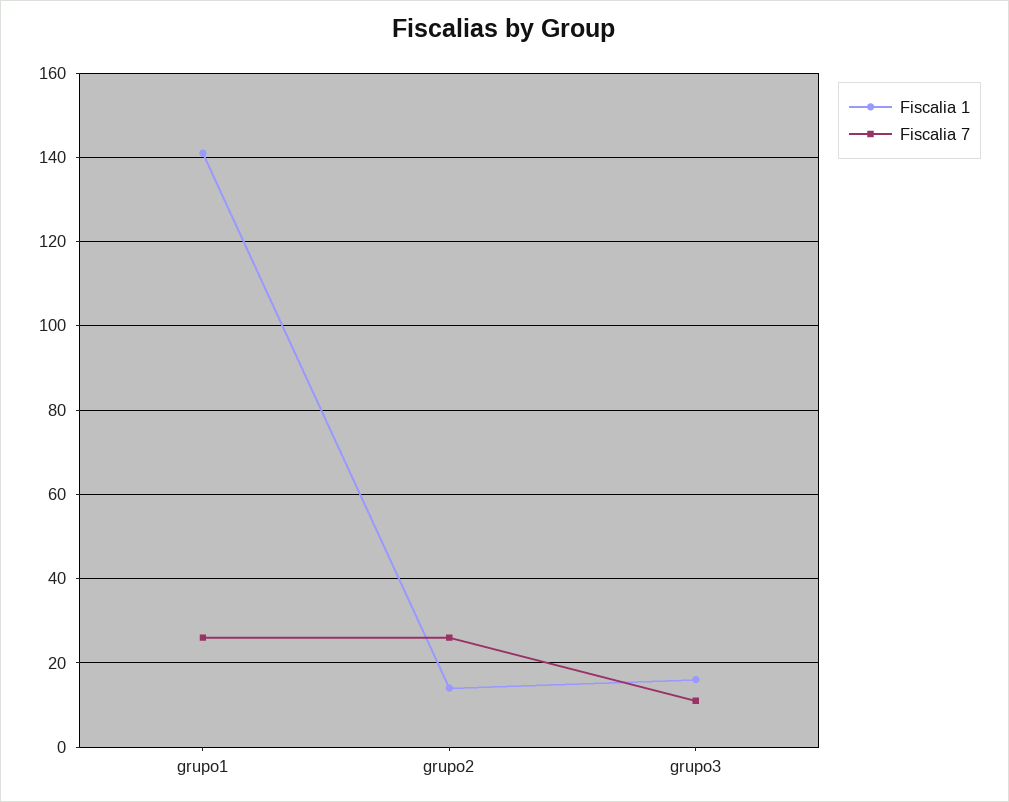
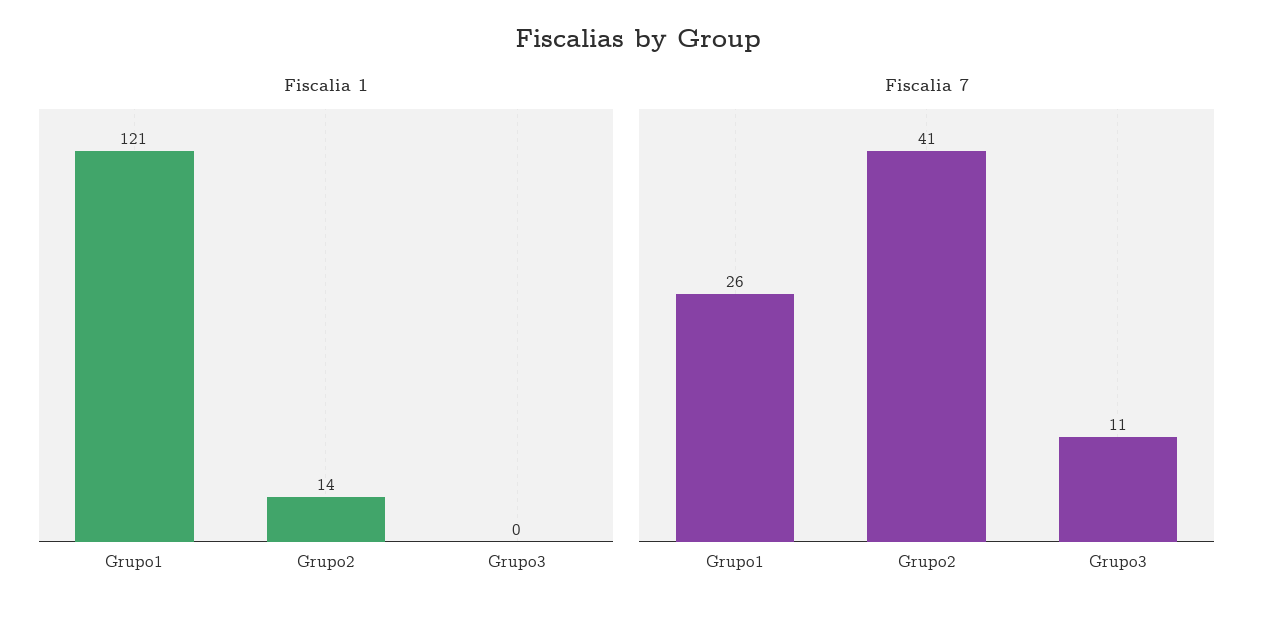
  {
    "Fiscalia 1": {
-     "grupo1": 140,
+     "grupo1": 121,
      "grupo2": 14,
-     "grupo3": 15
+     "grupo3": 0
    },
    "Fiscalia 7": {
      "grupo1": 26,
-     "grupo2": 25,
+     "grupo2": 41,
      "grupo3": 11
    }
  }

